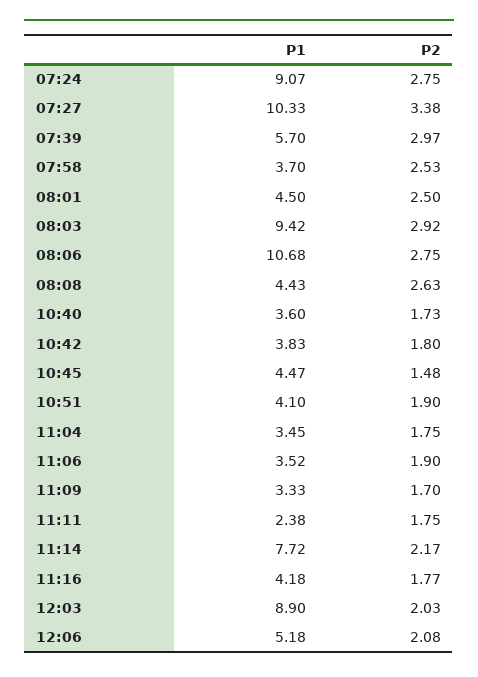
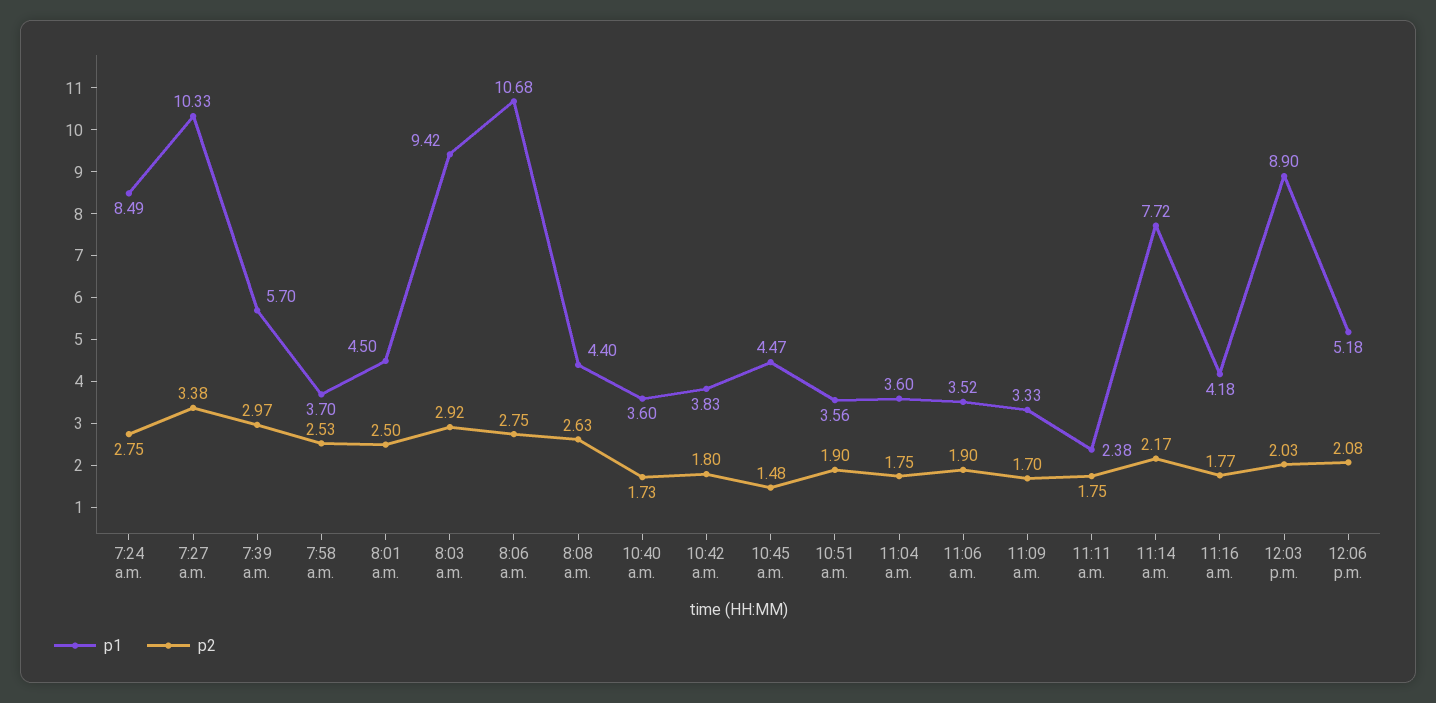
  {
    "P1": {
-     "07:24": 9.07,
+     "07:24": 8.49,
      "07:27": 10.33,
      "07:39": 5.7,
      "07:58": 3.7,
      "08:01": 4.5,
      "08:03": 9.42,
      "08:06": 10.68,
-     "08:08": 4.43,
+     "08:08": 4.4,
      "10:40": 3.6,
      "10:42": 3.83,
      "10:45": 4.47,
-     "10:51": 4.1,
+     "10:51": 3.56,
-     "11:04": 3.45,
+     "11:04": 3.6,
      "11:06": 3.52,
      "11:09": 3.33,
      "11:11": 2.38,
      "11:14": 7.72,
      "11:16": 4.18,
      "12:03": 8.9,
      "12:06": 5.18
    },
    "P2": {
      "07:24": 2.75,
      "07:27": 3.38,
      "07:39": 2.97,
      "07:58": 2.53,
      "08:01": 2.5,
      "08:03": 2.92,
      "08:06": 2.75,
      "08:08": 2.63,
      "10:40": 1.73,
      "10:42": 1.8,
      "10:45": 1.48,
      "10:51": 1.9,
      "11:04": 1.75,
      "11:06": 1.9,
      "11:09": 1.7,
      "11:11": 1.75,
      "11:14": 2.17,
      "11:16": 1.77,
      "12:03": 2.03,
      "12:06": 2.08
    }
  }

